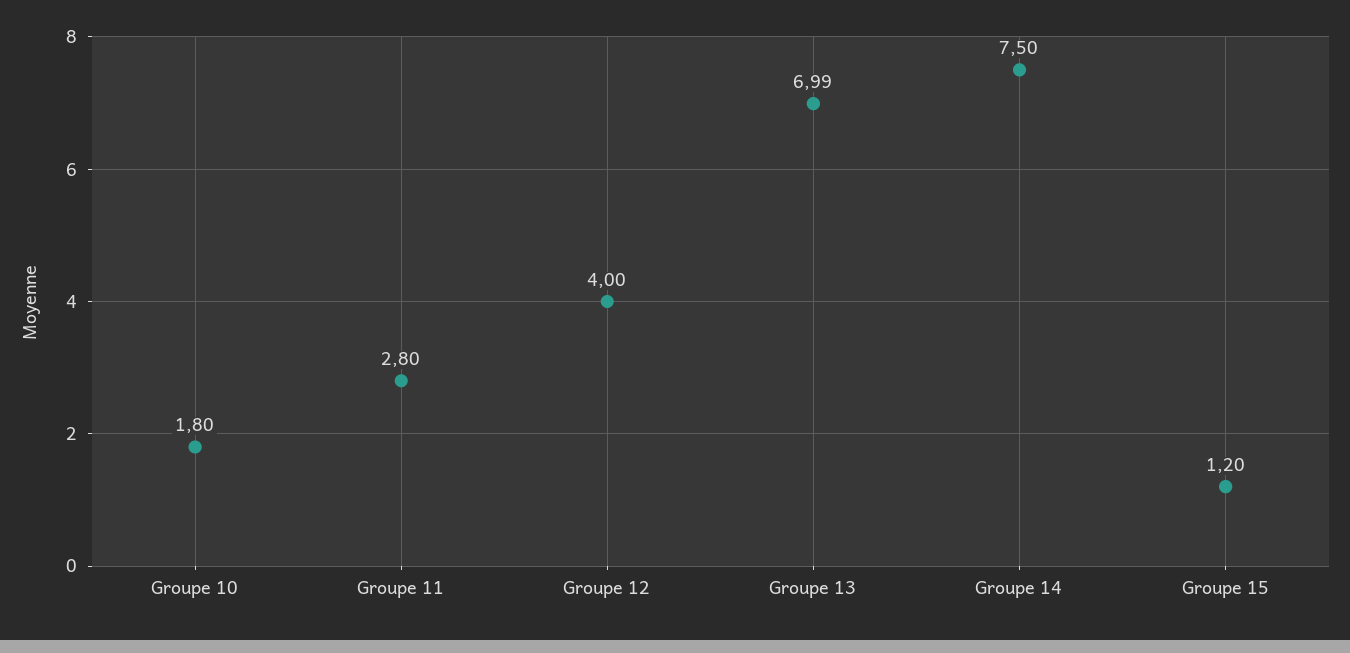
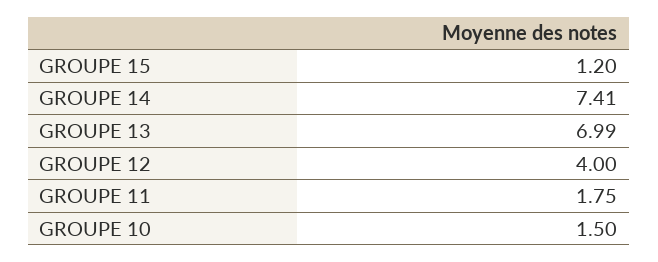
  {
-   "Groupe 10": 1.8,
+   "Groupe 10": 1.5,
-   "Groupe 11": 2.8,
+   "Groupe 11": 1.75,
    "Groupe 12": 4,
    "Groupe 13": 6.99,
-   "Groupe 14": 7.5,
+   "Groupe 14": 7.41,
    "Groupe 15": 1.2
  }

